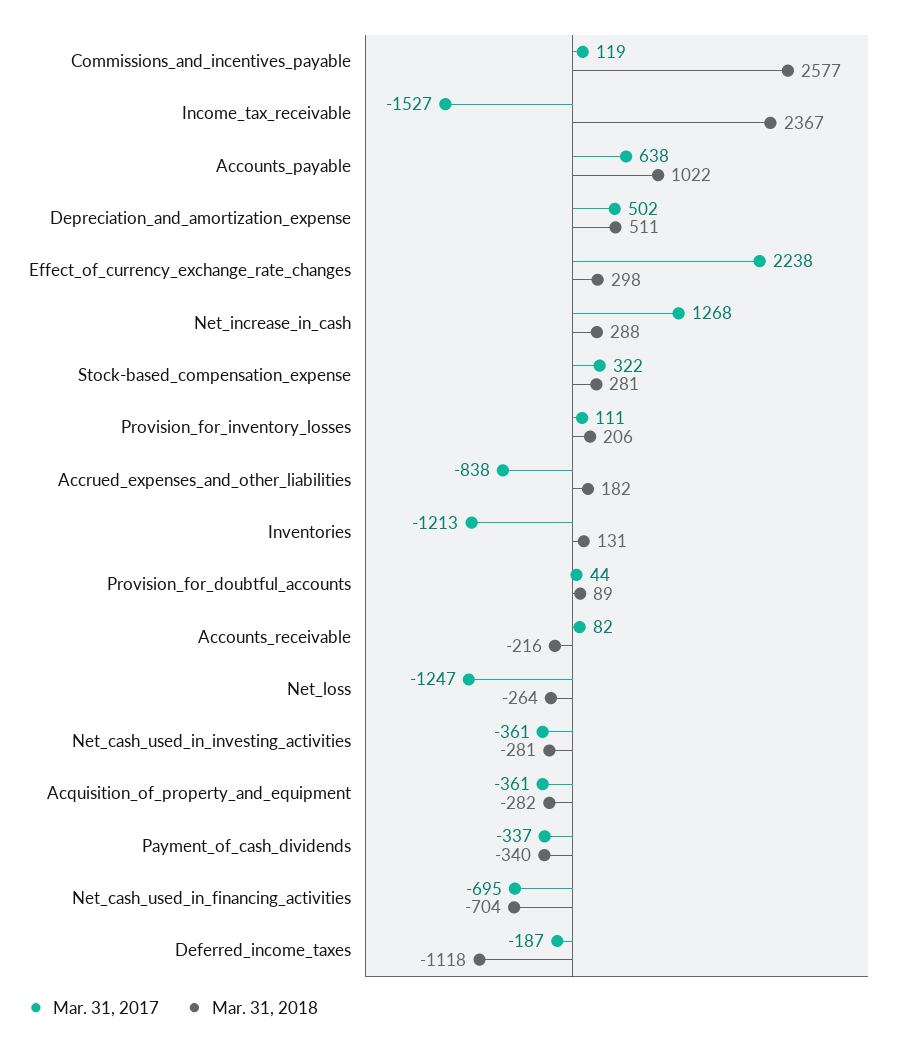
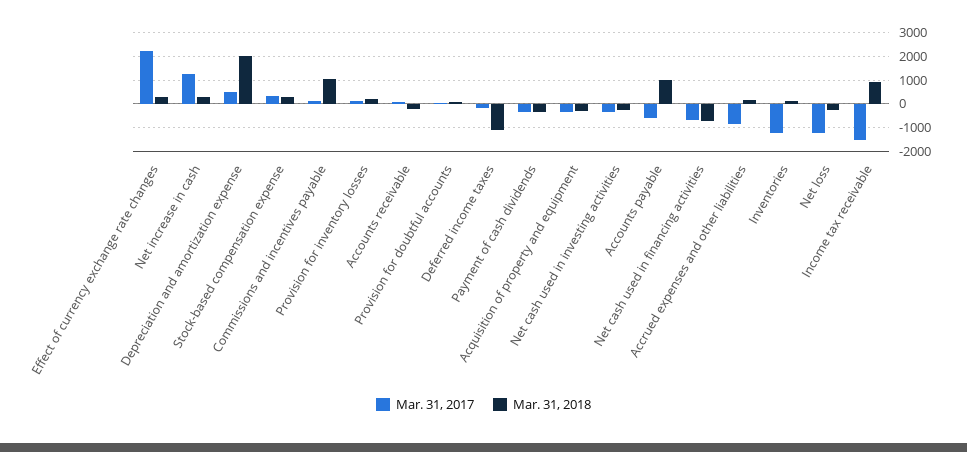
  {
    "Mar. 31, 2017": {
      "Commissions_and_incentives_payable": 119,
      "Income_tax_receivable": -1527,
-     "Accounts_payable": 638,
+     "Accounts_payable": -500,
      "Depreciation_and_amortization_expense": 502,
      "Effect_of_currency_exchange_rate_changes": 2238,
      "Net_increase_in_cash": 1268,
      "Stock-based_compensation_expense": 322,
      "Provision_for_inventory_losses": 111,
      "Accrued_expenses_and_other_liabilities": -838,
      "Inventories": -1213,
      "Provision_for_doubtful_accounts": 44,
      "Accounts_receivable": 82,
      "Net_loss": -1247,
      "Net_cash_used_in_investing_activities": -361,
      "Acquisition_of_property_and_equipment": -361,
      "Payment_of_cash_dividends": -337,
      "Net_cash_used_in_financing_activities": -695,
      "Deferred_income_taxes": -187
    },
    "Mar. 31, 2018": {
-     "Commissions_and_incentives_payable": 2577,
+     "Commissions_and_incentives_payable": 1000,
-     "Income_tax_receivable": 2367,
+     "Income_tax_receivable": 1000,
      "Accounts_payable": 1022,
-     "Depreciation_and_amortization_expense": 511,
+     "Depreciation_and_amortization_expense": 2000,
      "Effect_of_currency_exchange_rate_changes": 298,
      "Net_increase_in_cash": 288,
      "Stock-based_compensation_expense": 281,
      "Provision_for_inventory_losses": 206,
      "Accrued_expenses_and_other_liabilities": 182,
      "Inventories": 131,
      "Provision_for_doubtful_accounts": 89,
      "Accounts_receivable": -216,
      "Net_loss": -264,
      "Net_cash_used_in_investing_activities": -281,
      "Acquisition_of_property_and_equipment": -282,
      "Payment_of_cash_dividends": -340,
      "Net_cash_used_in_financing_activities": -704,
      "Deferred_income_taxes": -1118
    }
  }

